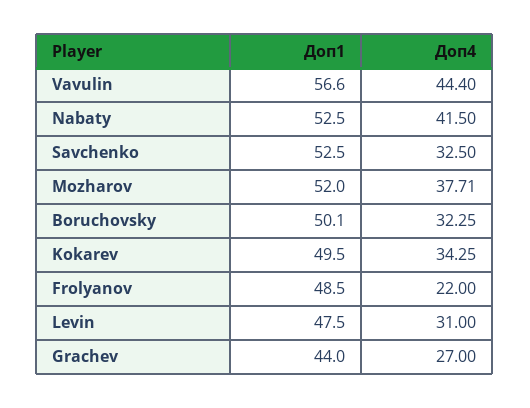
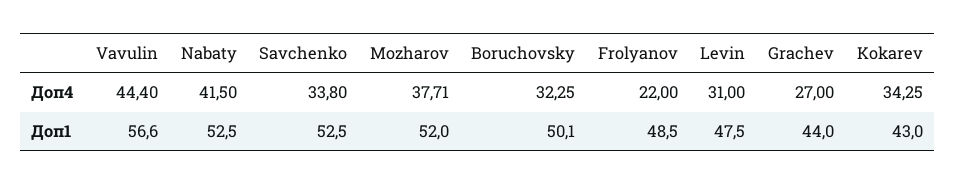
  {
    "Доп1": {
      "Vavulin": 56.6,
      "Nabaty": 52.5,
      "Savchenko": 52.5,
      "Mozharov": 52,
      "Boruchovsky": 50.1,
-     "Kokarev": 49.5,
+     "Kokarev": 43,
      "Frolyanov": 48.5,
      "Levin": 47.5,
      "Grachev": 44
    },
    "Доп4": {
      "Vavulin": 44.4,
      "Nabaty": 41.5,
-     "Savchenko": 32.5,
+     "Savchenko": 33.8,
      "Mozharov": 37.71,
      "Boruchovsky": 32.25,
      "Kokarev": 34.25,
      "Frolyanov": 22,
      "Levin": 31,
      "Grachev": 27
    }
  }

